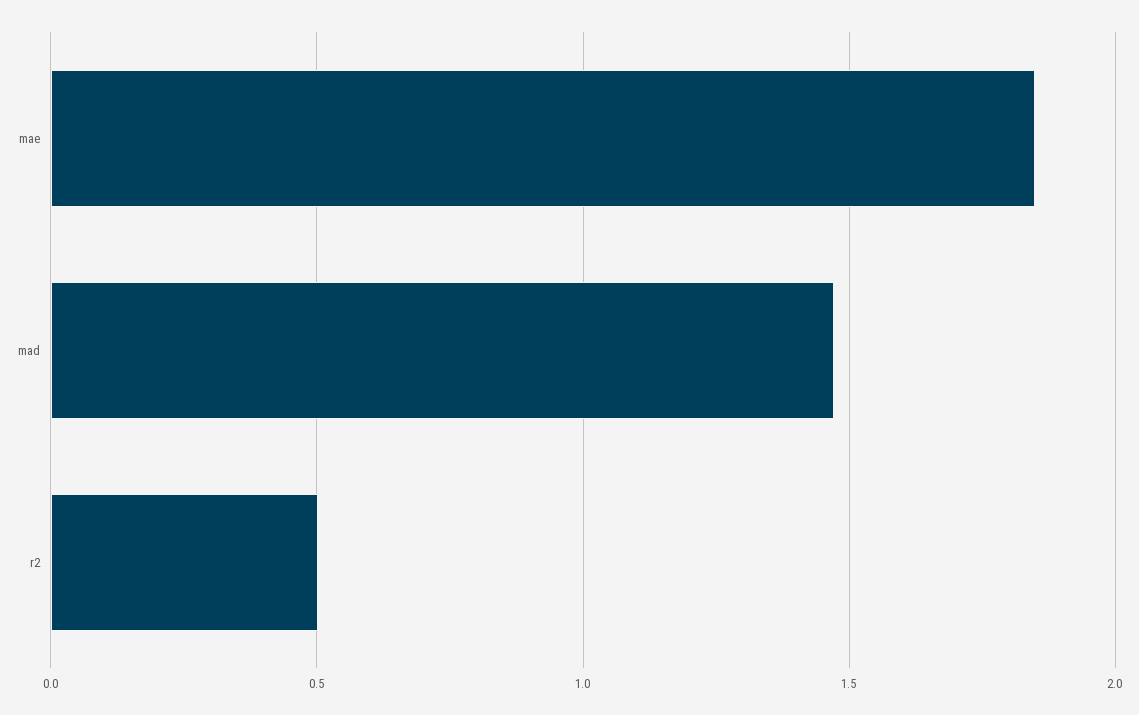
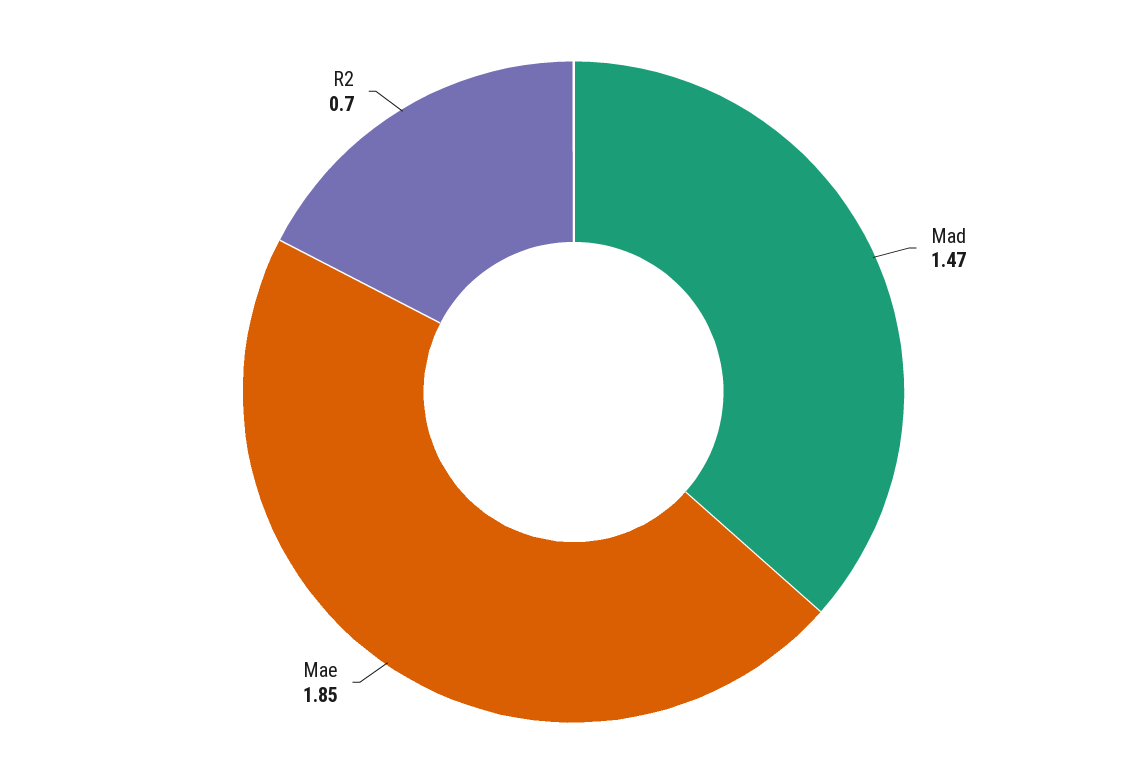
  {
    "mae": 1.85,
    "mad": 1.47,
-   "r2": 0.5
+   "r2": 0.7
  }

